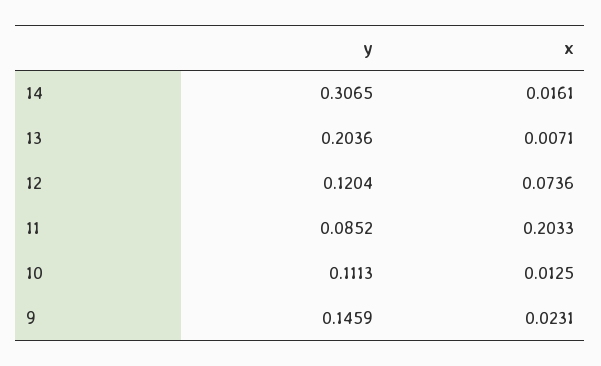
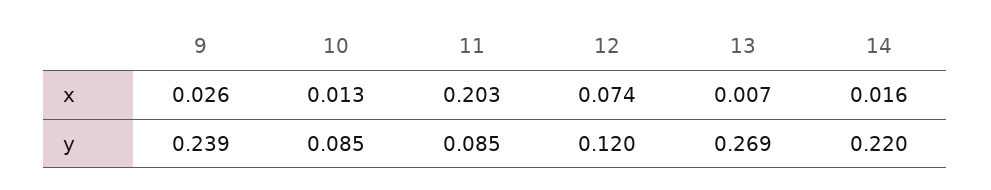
  {
    "y": {
-     "14": 0.3065,
+     "14": 0.22,
-     "13": 0.2036,
+     "13": 0.269,
      "12": 0.1204,
      "11": 0.0852,
-     "10": 0.1113,
+     "10": 0.085,
-     "9": 0.1459
+     "9": 0.239
    },
    "x": {
      "14": 0.0161,
      "13": 0.0071,
      "12": 0.0736,
      "11": 0.2033,
      "10": 0.0125,
-     "9": 0.0231
+     "9": 0.026
    }
  }

